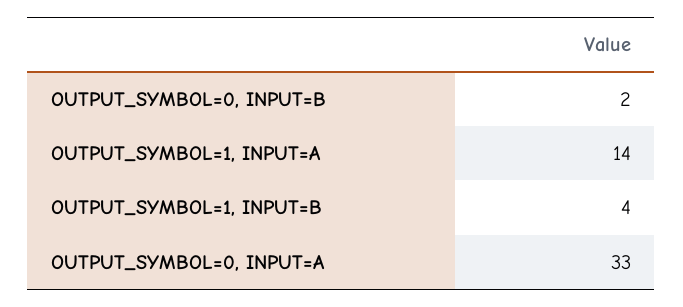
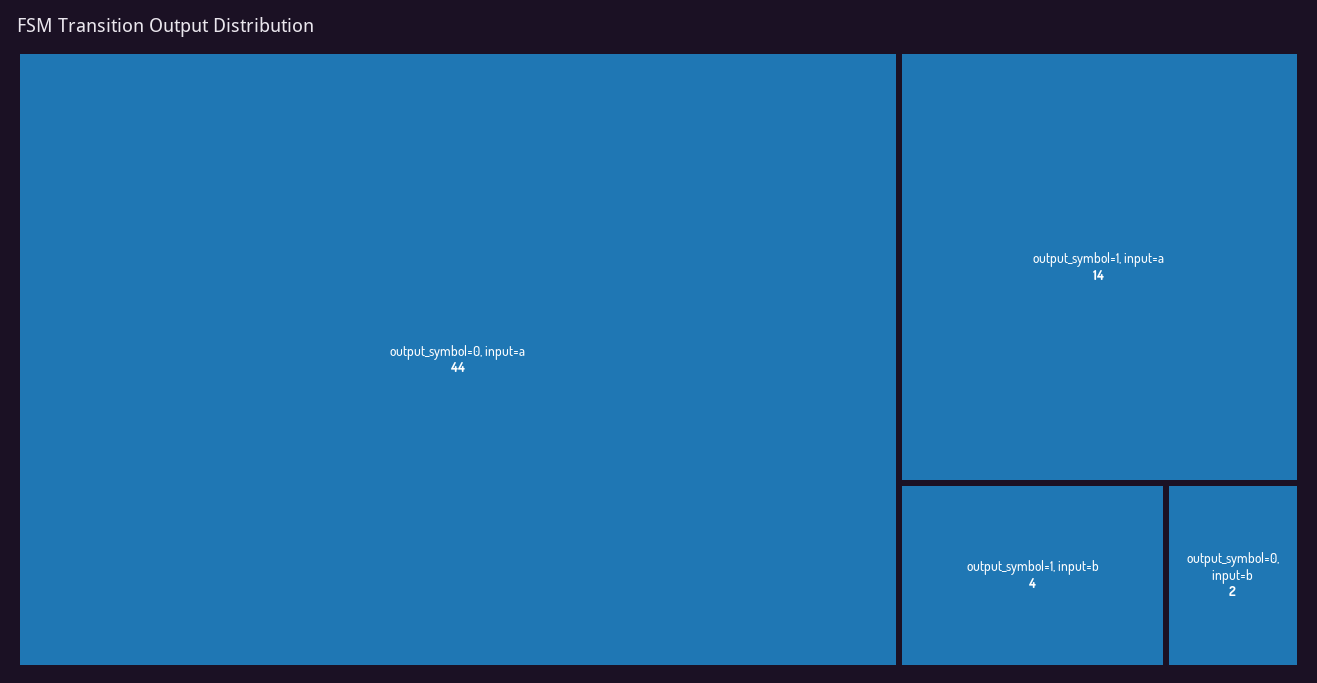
  {
    "OUTPUT_SYMBOL=0, INPUT=B": 2,
    "OUTPUT_SYMBOL=1, INPUT=A": 14,
    "OUTPUT_SYMBOL=1, INPUT=B": 4,
-   "OUTPUT_SYMBOL=0, INPUT=A": 33
+   "OUTPUT_SYMBOL=0, INPUT=A": 44
  }

